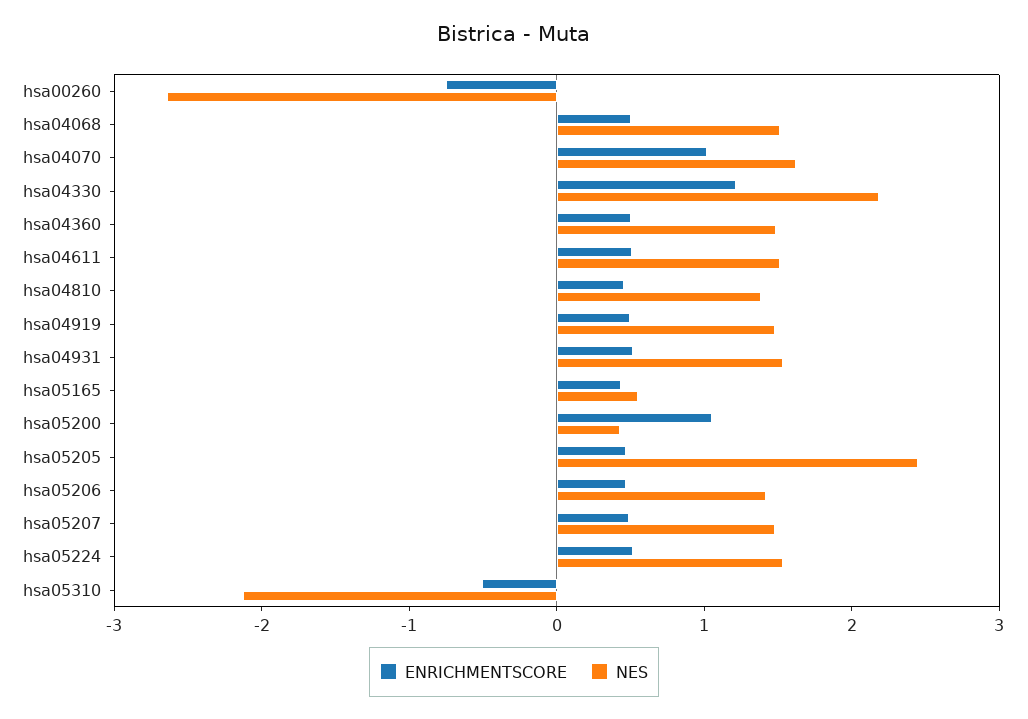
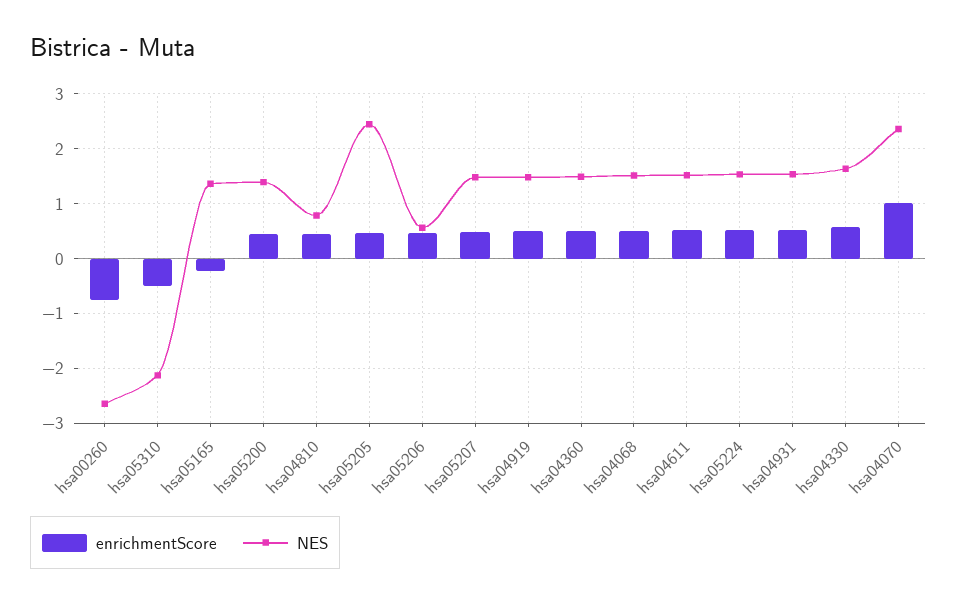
  {
    "ENRICHMENTSCORE": {
      "hsa00260": -0.8,
      "hsa04068": 0.6,
      "hsa04070": 1,
-     "hsa04330": 1.2,
+     "hsa04330": 0.6,
      "hsa04360": 0.6,
      "hsa04611": 0.6,
      "hsa04810": 0.4,
      "hsa04919": 0.4,
      "hsa04931": 0.6,
-     "hsa05165": 0.4,
+     "hsa05165": -0.2,
-     "hsa05200": 1,
+     "hsa05200": 0.4,
      "hsa05205": 0.4,
      "hsa05206": 0.4,
      "hsa05207": 0.4,
      "hsa05224": 0.6,
      "hsa05310": -0.6
    },
    "NES": {
      "hsa00260": -2.6,
      "hsa04068": 1.6,
-     "hsa04070": 1.6,
+     "hsa04070": 2.4,
-     "hsa04330": 2.2,
+     "hsa04330": 1.6,
      "hsa04360": 1.4,
      "hsa04611": 1.6,
-     "hsa04810": 1.4,
+     "hsa04810": 0.8,
      "hsa04919": 1.4,
      "hsa04931": 1.6,
-     "hsa05165": 0.6,
+     "hsa05165": 1.4,
-     "hsa05200": 0.4,
+     "hsa05200": 1.4,
      "hsa05205": 2.4,
-     "hsa05206": 1.4,
+     "hsa05206": 0.6,
      "hsa05207": 1.4,
      "hsa05224": 1.6,
      "hsa05310": -2.2
    }
  }

